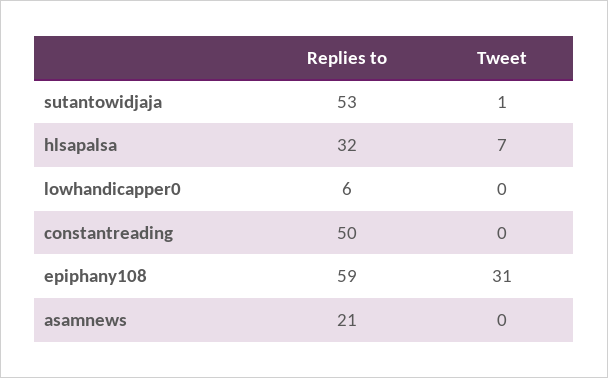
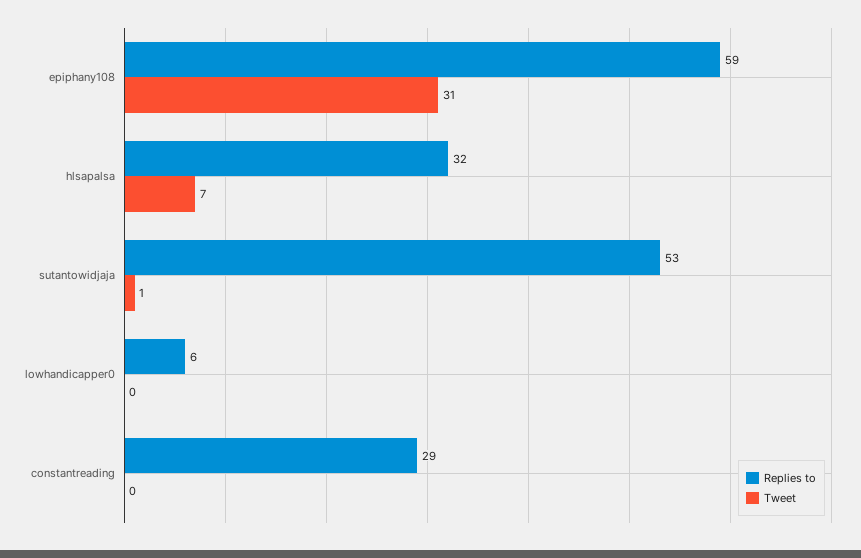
  {
    "Replies to": {
      "sutantowidjaja": 53,
      "hlsapalsa": 32,
      "lowhandicapper0": 6,
-     "constantreading": 50,
+     "constantreading": 29,
-     "epiphany108": 59,
+     "epiphany108": 59
-     "asamnews": 21
    },
    "Tweet": {
      "sutantowidjaja": 1,
      "hlsapalsa": 7,
      "lowhandicapper0": 0,
      "constantreading": 0,
-     "epiphany108": 31,
+     "epiphany108": 31
-     "asamnews": 0
    }
  }

